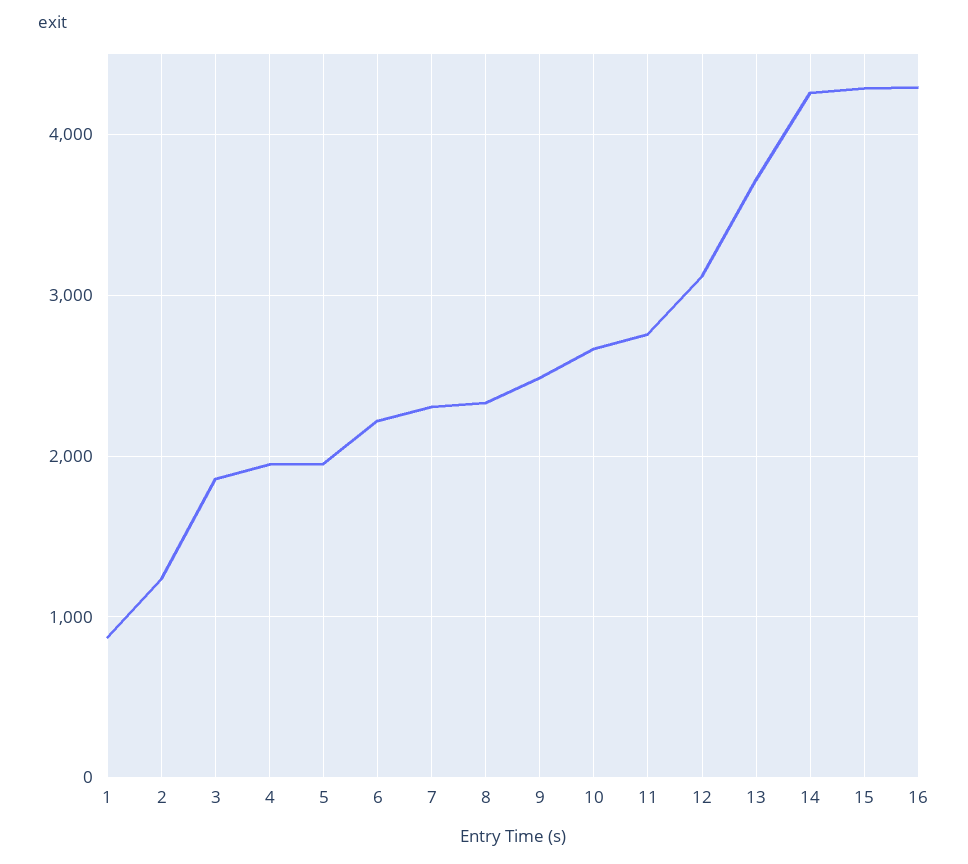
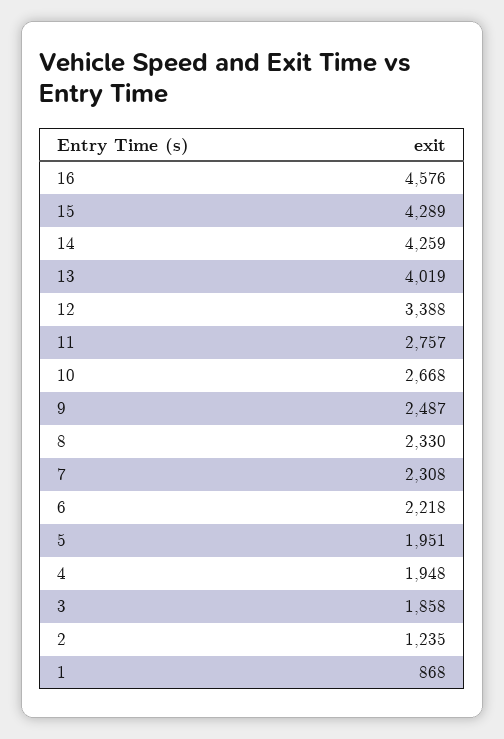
  {
    "1": 868,
    "2": 1235,
    "3": 1858,
    "4": 1948,
    "5": 1951,
    "6": 2218,
    "7": 2308,
    "8": 2330,
    "9": 2487,
    "10": 2668,
    "11": 2757,
-   "12": 3100,
+   "12": 3388,
-   "13": 3700,
+   "13": 4019,
    "14": 4259,
    "15": 4289,
-   "16": 4300
+   "16": 4576
  }

